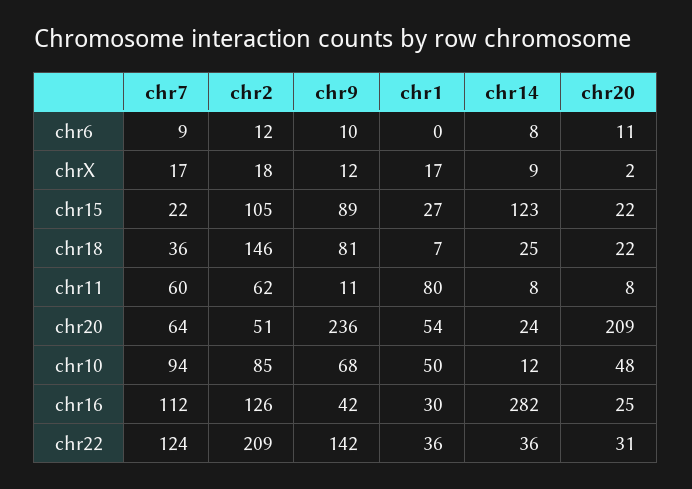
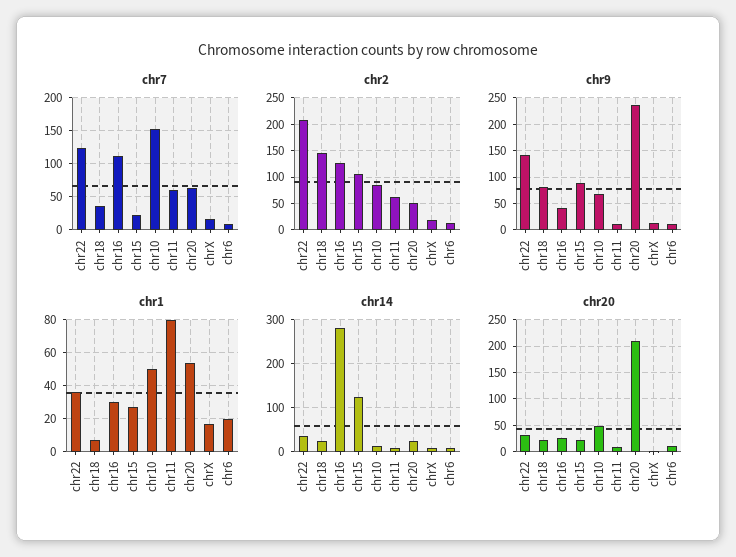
  {
    "chr7": {
      "chr6": 9,
      "chrX": 17,
      "chr15": 22,
      "chr18": 36,
      "chr11": 60,
      "chr20": 64,
-     "chr10": 94,
+     "chr10": 150,
      "chr16": 112,
      "chr22": 124
    },
    "chr2": {
      "chr6": 12,
      "chrX": 18,
      "chr15": 105,
      "chr18": 146,
      "chr11": 62,
      "chr20": 51,
      "chr10": 85,
      "chr16": 126,
      "chr22": 209
    },
    "chr9": {
      "chr6": 10,
      "chrX": 12,
      "chr15": 89,
      "chr18": 81,
      "chr11": 11,
      "chr20": 236,
      "chr10": 68,
      "chr16": 42,
      "chr22": 142
    },
    "chr1": {
-     "chr6": 0,
+     "chr6": 20,
      "chrX": 17,
      "chr15": 27,
      "chr18": 7,
      "chr11": 80,
      "chr20": 54,
      "chr10": 50,
      "chr16": 30,
      "chr22": 36
    },
    "chr14": {
      "chr6": 8,
      "chrX": 9,
      "chr15": 123,
      "chr18": 25,
      "chr11": 8,
      "chr20": 24,
      "chr10": 12,
      "chr16": 282,
      "chr22": 36
    },
    "chr20": {
      "chr6": 11,
      "chrX": 2,
      "chr15": 22,
      "chr18": 22,
      "chr11": 8,
      "chr20": 209,
      "chr10": 48,
      "chr16": 25,
      "chr22": 31
    }
  }

